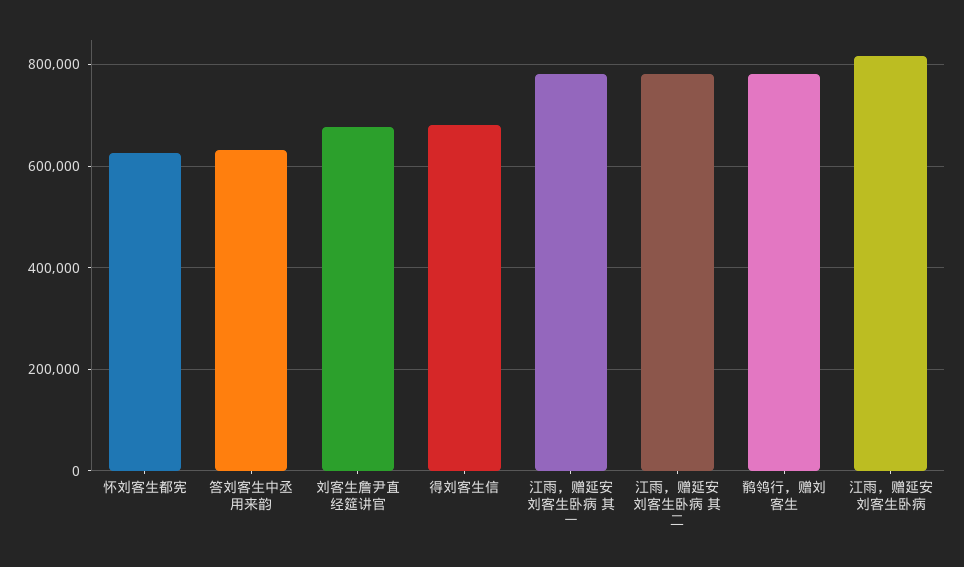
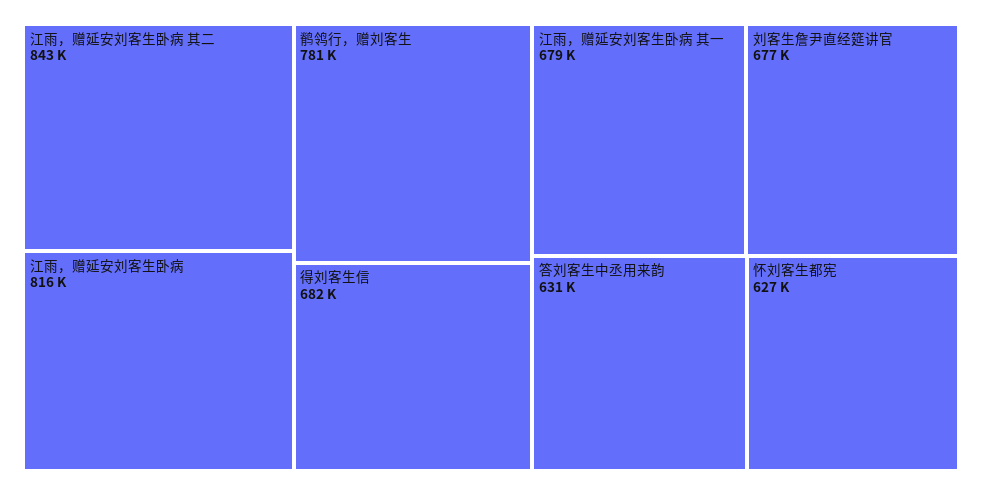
  {
    "怀刘客生都宪": 627000,
    "答刘客生中丞用来韵": 631000,
    "刘客生詹尹直经筵讲官": 677000,
    "得刘客生信": 682000,
-   "江雨，赠延安刘客生卧病 其一": 780000,
+   "江雨，赠延安刘客生卧病 其一": 679000,
-   "江雨，赠延安刘客生卧病 其二": 780000,
+   "江雨，赠延安刘客生卧病 其二": 843000,
    "鹡鸰行，赠刘客生": 781000,
    "江雨，赠延安刘客生卧病": 816000
  }

